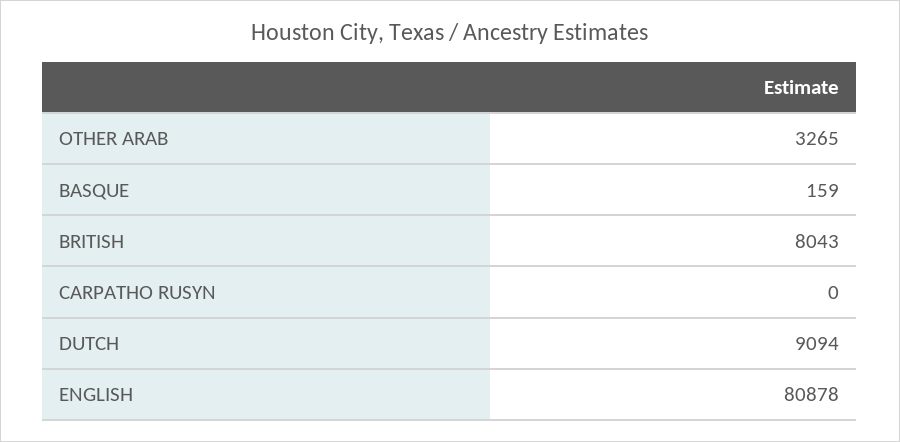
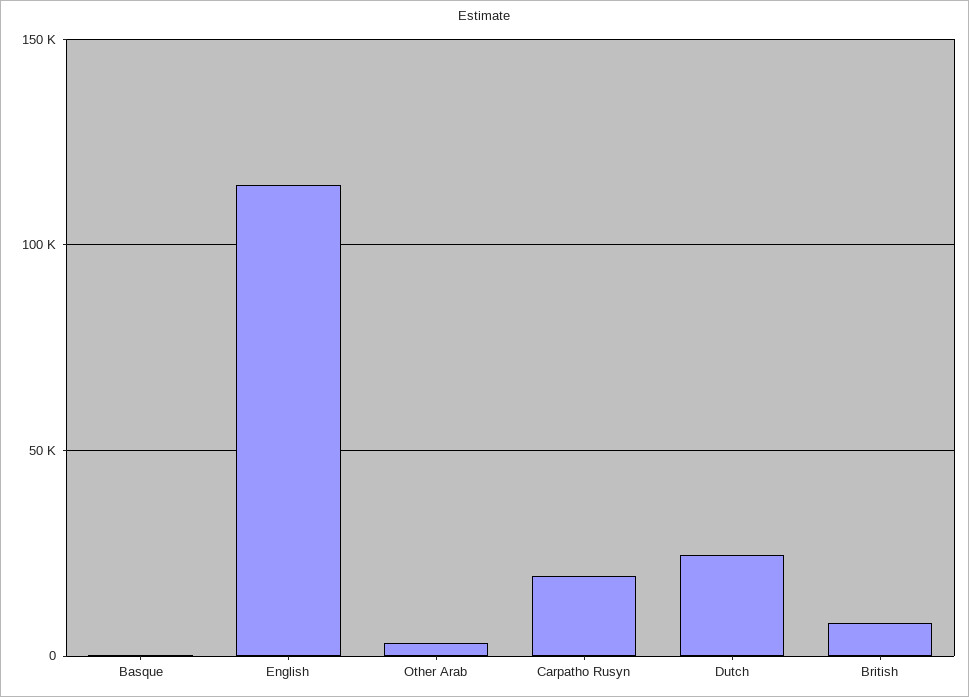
  {
    "OTHER ARAB": 3265,
    "BASQUE": 159,
    "BRITISH": 8043,
-   "CARPATHO RUSYN": 0,
+   "CARPATHO RUSYN": 20000,
-   "DUTCH": 9094,
+   "DUTCH": 25000,
-   "ENGLISH": 80878
+   "ENGLISH": 115000
  }

